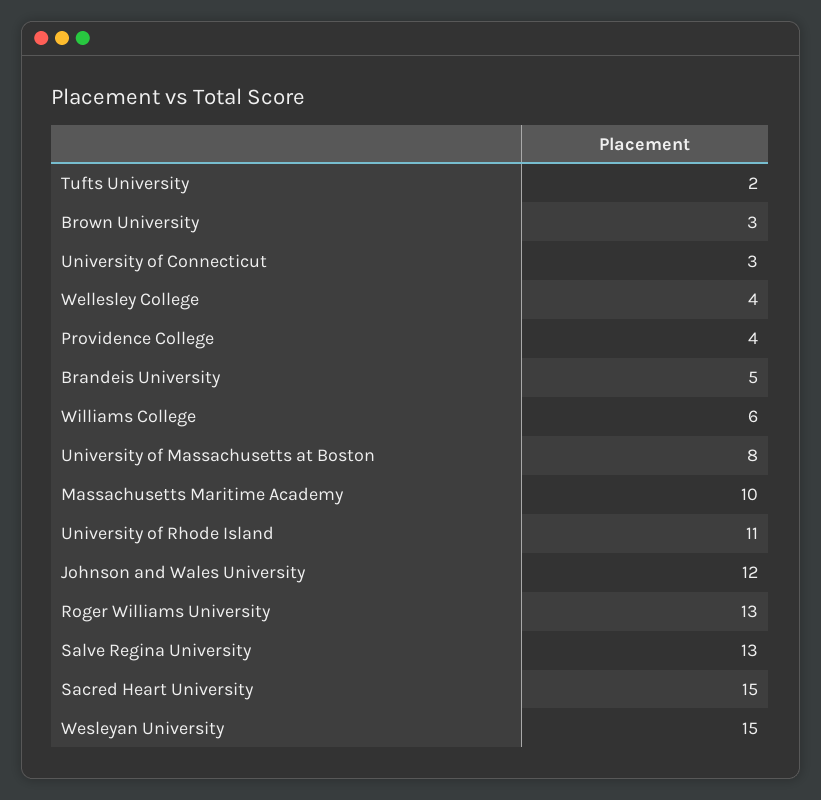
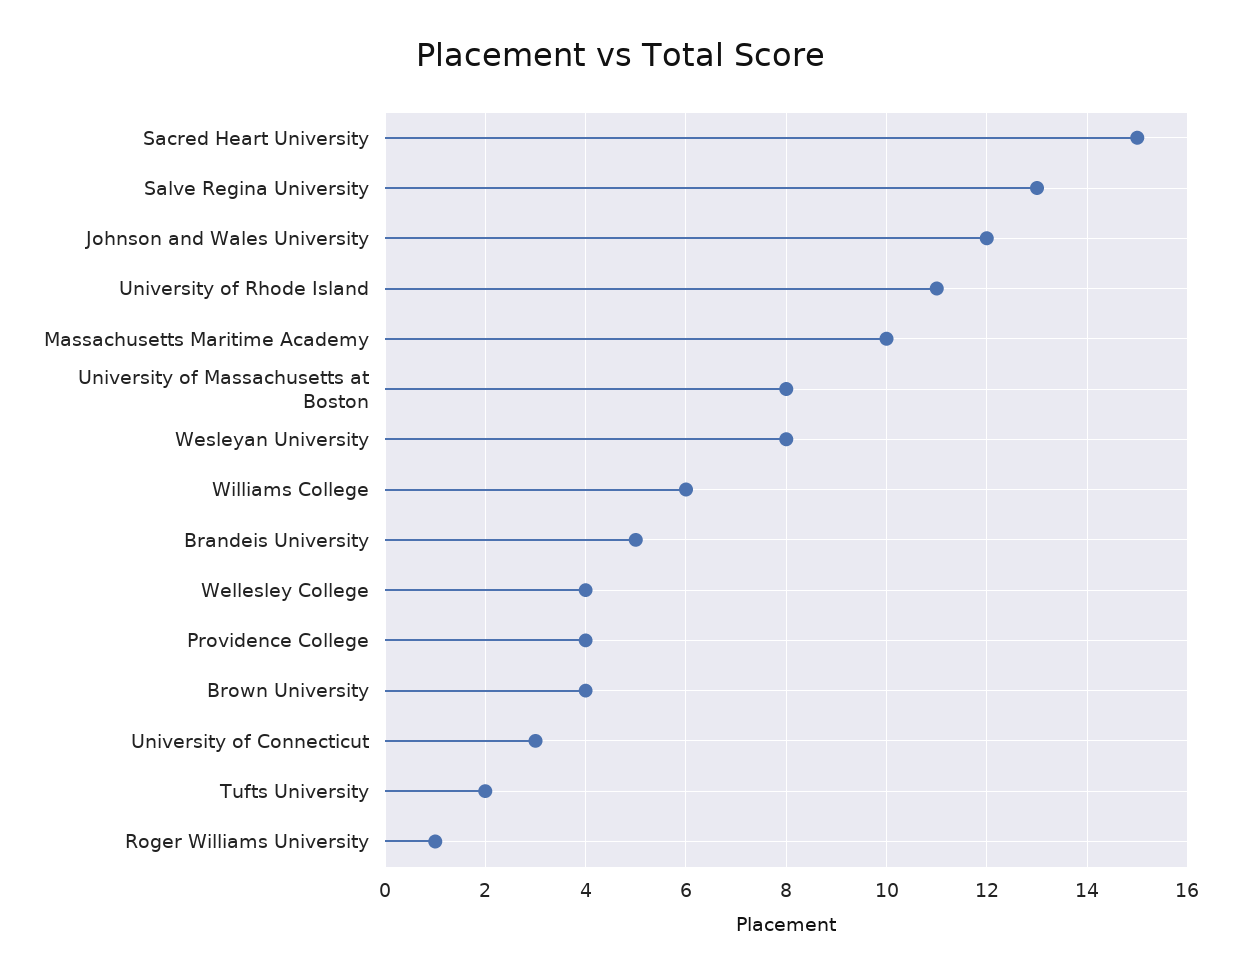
  {
    "Tufts University": 2,
-   "Brown University": 3,
+   "Brown University": 4,
    "University of Connecticut": 3,
    "Wellesley College": 4,
    "Providence College": 4,
    "Brandeis University": 5,
    "Williams College": 6,
    "University of Massachusetts at Boston": 8,
    "Massachusetts Maritime Academy": 10,
    "University of Rhode Island": 11,
    "Johnson and Wales University": 12,
-   "Roger Williams University": 13,
+   "Roger Williams University": 1,
    "Salve Regina University": 13,
    "Sacred Heart University": 15,
-   "Wesleyan University": 15
+   "Wesleyan University": 8
  }

